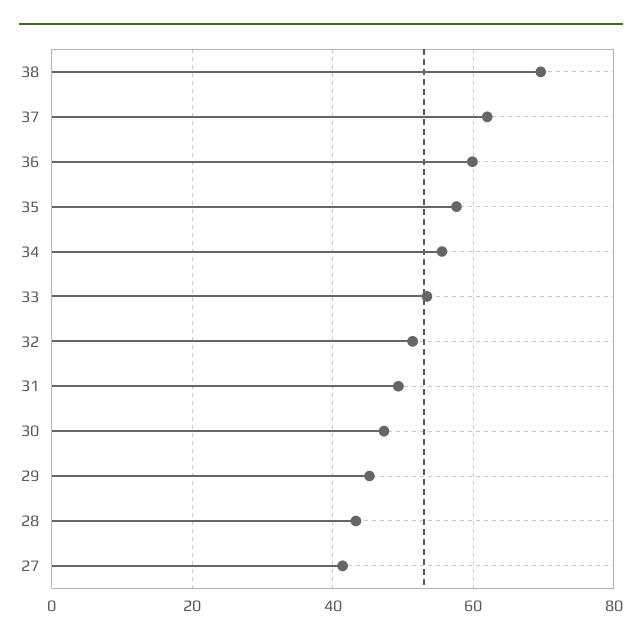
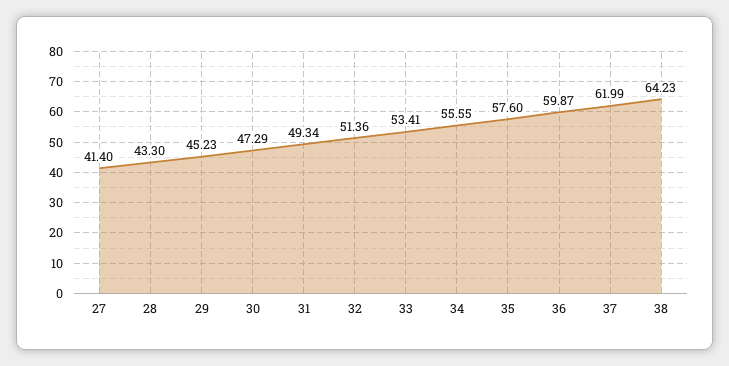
  {
-   "38": 70,
+   "38": 64.23,
    "37": 61.99,
    "36": 59.87,
    "35": 57.6,
    "34": 55.55,
    "33": 53.41,
    "32": 51.36,
    "31": 49.34,
    "30": 47.29,
    "29": 45.23,
    "28": 43.3,
    "27": 41.4
  }

